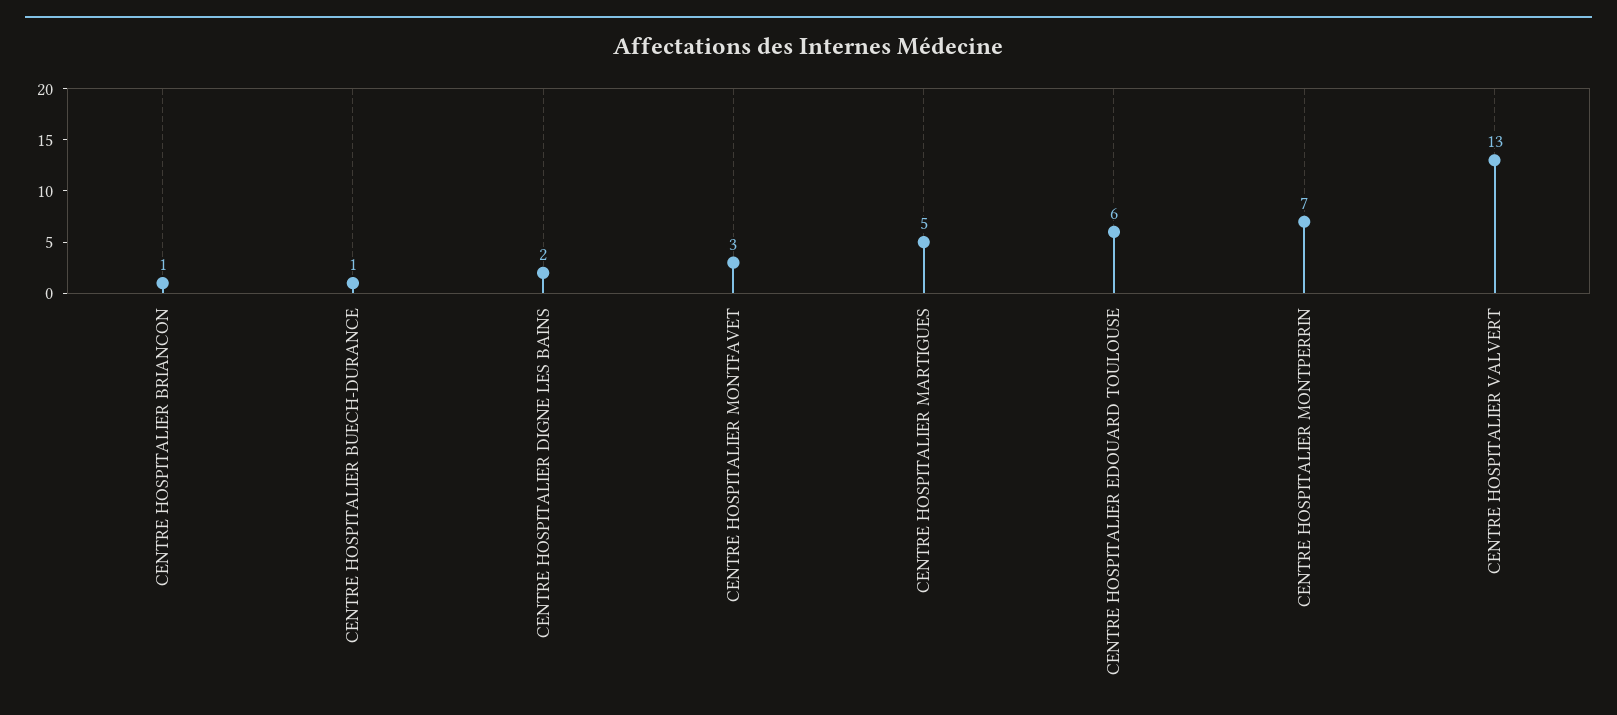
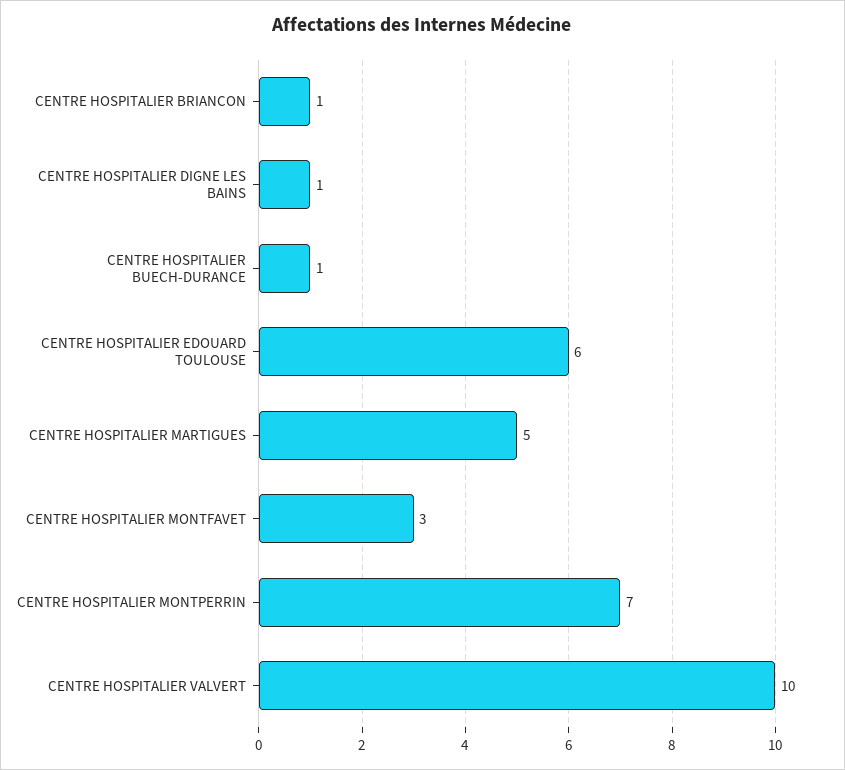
  {
    "CENTRE HOSPITALIER BRIANCON": 1,
    "CENTRE HOSPITALIER BUECH-DURANCE": 1,
-   "CENTRE HOSPITALIER DIGNE LES BAINS": 2,
+   "CENTRE HOSPITALIER DIGNE LES BAINS": 1,
    "CENTRE HOSPITALIER MONTFAVET": 3,
    "CENTRE HOSPITALIER MARTIGUES": 5,
    "CENTRE HOSPITALIER EDOUARD TOULOUSE": 6,
    "CENTRE HOSPITALIER MONTPERRIN": 7,
-   "CENTRE HOSPITALIER VALVERT": 13
+   "CENTRE HOSPITALIER VALVERT": 10
  }

